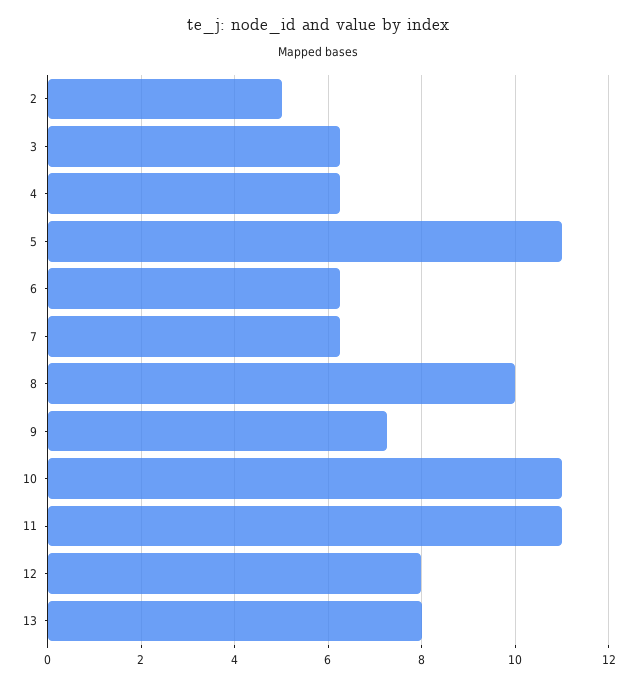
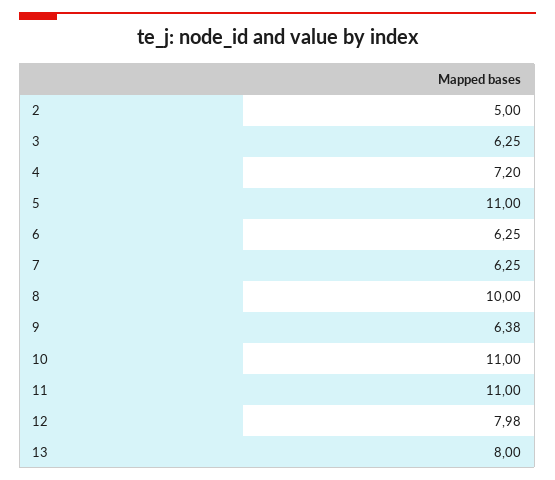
  {
    "2": 5,
    "3": 6.25,
-   "4": 6.2,
+   "4": 7.2,
    "5": 11,
    "6": 6.25,
    "7": 6.25,
    "8": 10,
-   "9": 7.2,
+   "9": 6.38,
    "10": 11,
    "11": 11,
    "12": 7.98,
    "13": 8
  }

